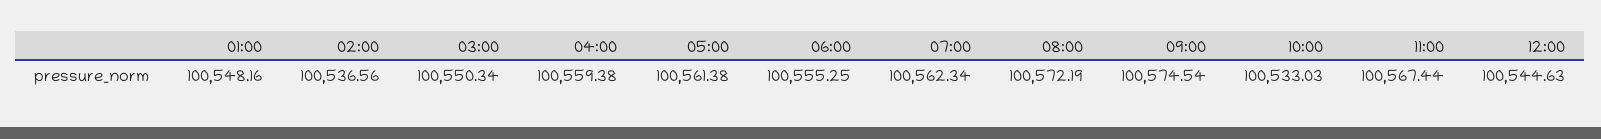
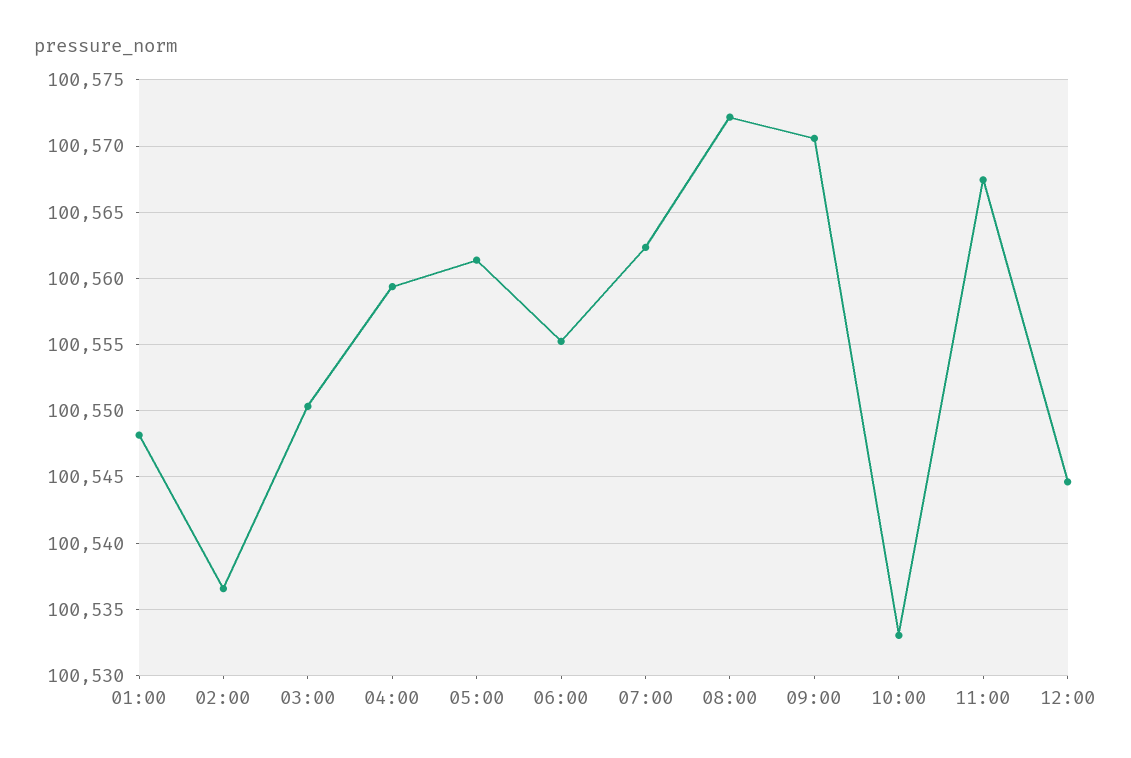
  {
    "01:00": 100548.16,
    "02:00": 100536.56,
    "03:00": 100550.34,
    "04:00": 100559.38,
    "05:00": 100561.38,
    "06:00": 100555.25,
    "07:00": 100562.34,
    "08:00": 100572.19,
-   "09:00": 100574.54,
+   "09:00": 100570.5,
    "10:00": 100533.03,
    "11:00": 100567.44,
    "12:00": 100544.63
  }

